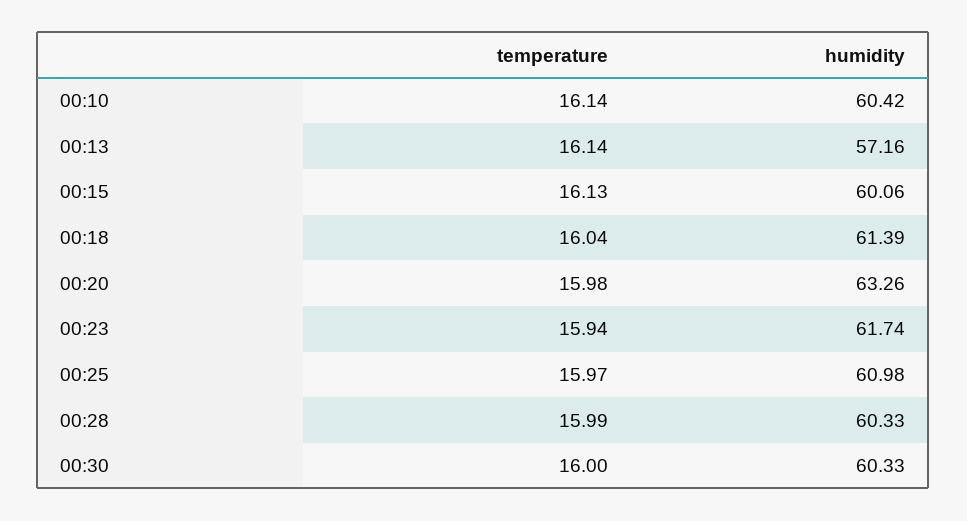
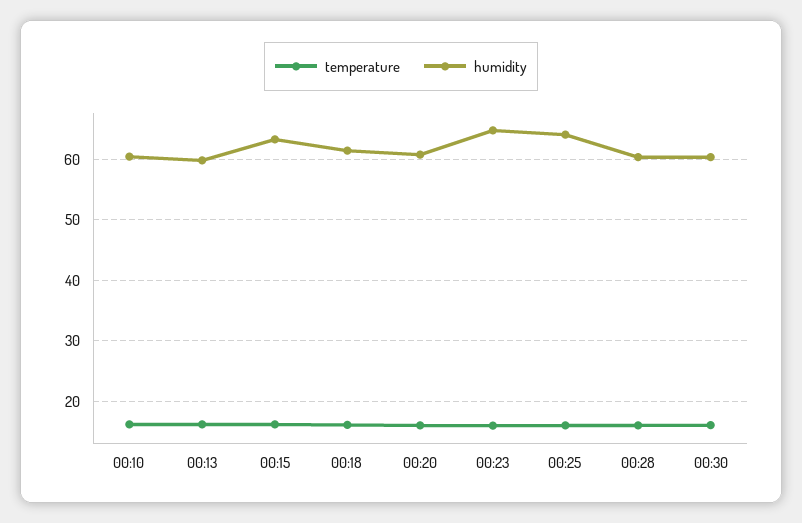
  {
    "temperature": {
      "00:10": 16.14,
      "00:13": 16.14,
      "00:15": 16.13,
      "00:18": 16.04,
      "00:20": 15.98,
      "00:23": 15.94,
      "00:25": 15.97,
      "00:28": 15.99,
      "00:30": 16
    },
    "humidity": {
      "00:10": 60.42,
-     "00:13": 57.16,
+     "00:13": 60,
-     "00:15": 60.06,
+     "00:15": 63,
      "00:18": 61.39,
-     "00:20": 63.26,
+     "00:20": 61,
-     "00:23": 61.74,
+     "00:23": 65,
-     "00:25": 60.98,
+     "00:25": 64,
      "00:28": 60.33,
      "00:30": 60.33
    }
  }

